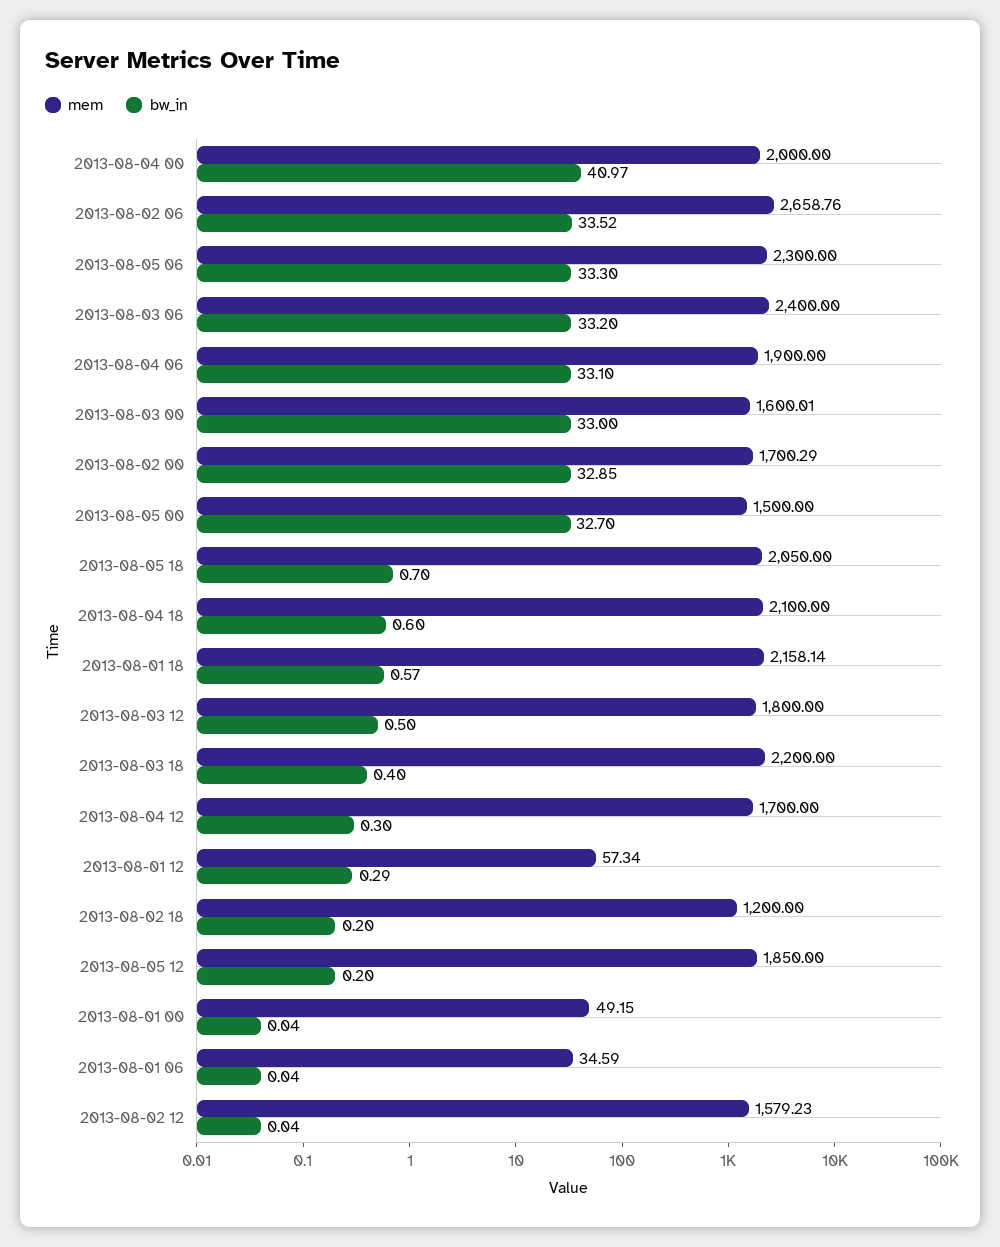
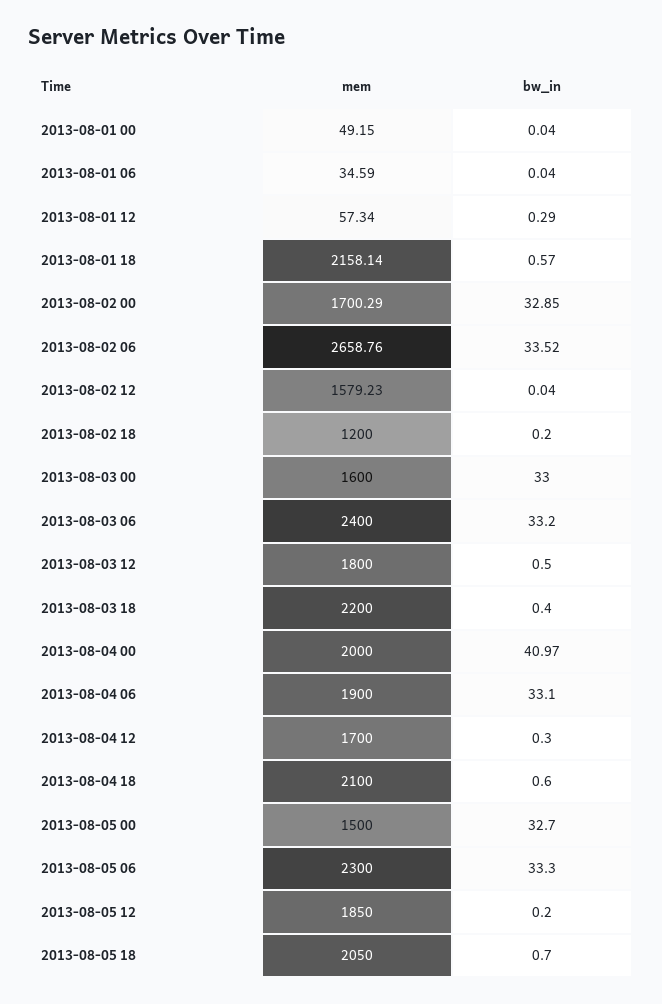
  {
    "mem": {
      "2013-08-04 00": 2000,
      "2013-08-02 06": 2658.76,
      "2013-08-05 06": 2300,
      "2013-08-03 06": 2400,
      "2013-08-04 06": 1900,
-     "2013-08-03 00": 1600.01,
+     "2013-08-03 00": 1600,
      "2013-08-02 00": 1700.29,
      "2013-08-05 00": 1500,
      "2013-08-05 18": 2050,
      "2013-08-04 18": 2100,
      "2013-08-01 18": 2158.14,
      "2013-08-03 12": 1800,
      "2013-08-03 18": 2200,
      "2013-08-04 12": 1700,
      "2013-08-01 12": 57.34,
      "2013-08-02 18": 1200,
      "2013-08-05 12": 1850,
      "2013-08-01 00": 49.15,
      "2013-08-01 06": 34.59,
      "2013-08-02 12": 1579.23
    },
    "bw_in": {
      "2013-08-04 00": 40.97,
      "2013-08-02 06": 33.52,
      "2013-08-05 06": 33.3,
      "2013-08-03 06": 33.2,
      "2013-08-04 06": 33.1,
      "2013-08-03 00": 33,
      "2013-08-02 00": 32.85,
      "2013-08-05 00": 32.7,
      "2013-08-05 18": 0.7,
      "2013-08-04 18": 0.6,
      "2013-08-01 18": 0.57,
      "2013-08-03 12": 0.5,
      "2013-08-03 18": 0.4,
      "2013-08-04 12": 0.3,
      "2013-08-01 12": 0.29,
      "2013-08-02 18": 0.2,
      "2013-08-05 12": 0.2,
      "2013-08-01 00": 0.04,
      "2013-08-01 06": 0.04,
      "2013-08-02 12": 0.04
    }
  }

